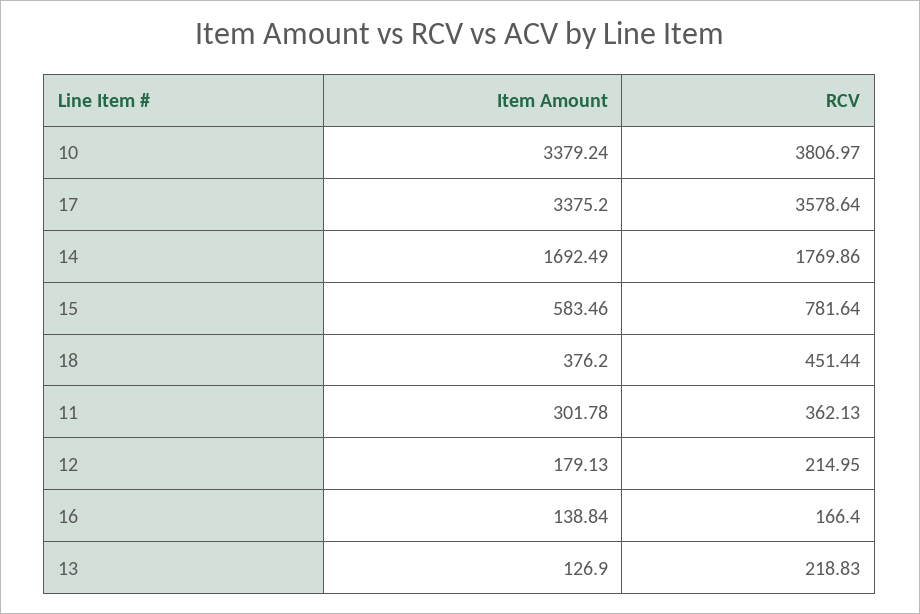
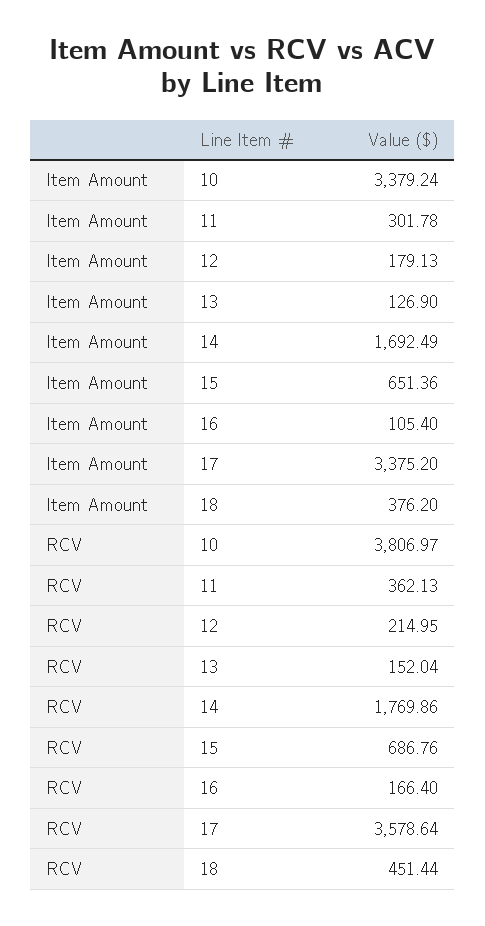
  {
    "Item Amount": {
      "10": 3379.24,
      "17": 3375.2,
      "14": 1692.49,
-     "15": 583.46,
+     "15": 651.36,
      "18": 376.2,
      "11": 301.78,
      "12": 179.13,
-     "16": 138.84,
+     "16": 105.4,
      "13": 126.9
    },
    "RCV": {
      "10": 3806.97,
      "17": 3578.64,
      "14": 1769.86,
-     "15": 781.64,
+     "15": 686.76,
      "18": 451.44,
      "11": 362.13,
      "12": 214.95,
      "16": 166.4,
-     "13": 218.83
+     "13": 152.04
    }
  }

